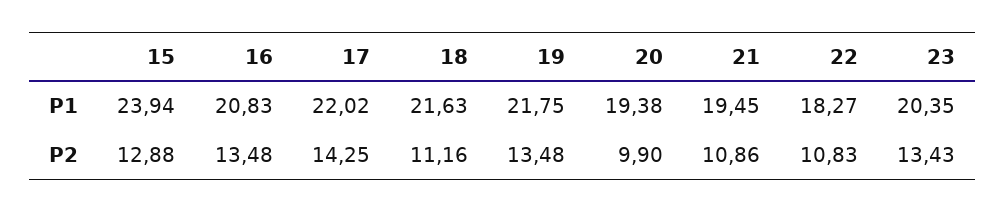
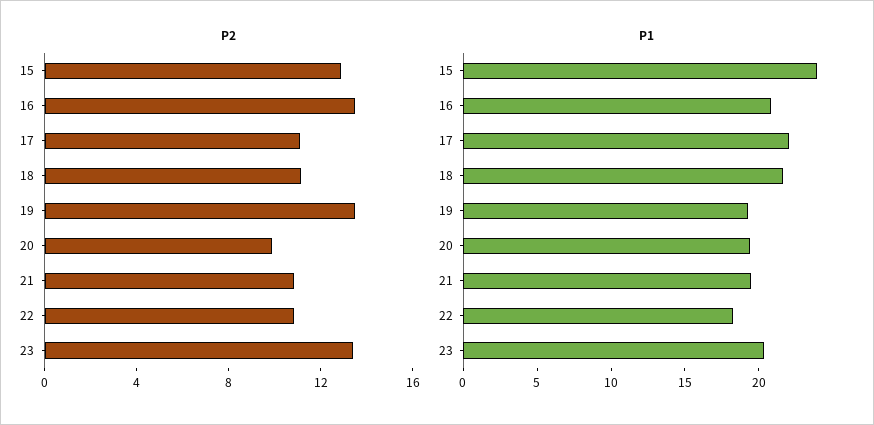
  {
    "P1": {
      "15": 23.94,
      "16": 20.83,
      "17": 22.02,
      "18": 21.63,
-     "19": 21.75,
+     "19": 19,
      "20": 19.38,
      "21": 19.45,
      "22": 18.27,
      "23": 20.35
    },
    "P2": {
      "15": 12.88,
      "16": 13.48,
-     "17": 14.25,
+     "17": 11,
      "18": 11.16,
      "19": 13.48,
      "20": 9.9,
      "21": 10.86,
      "22": 10.83,
      "23": 13.43
    }
  }

